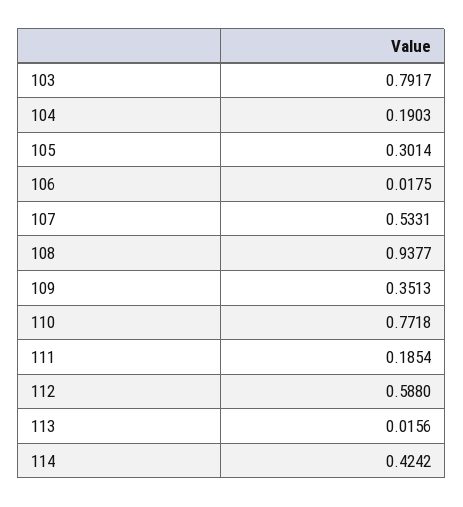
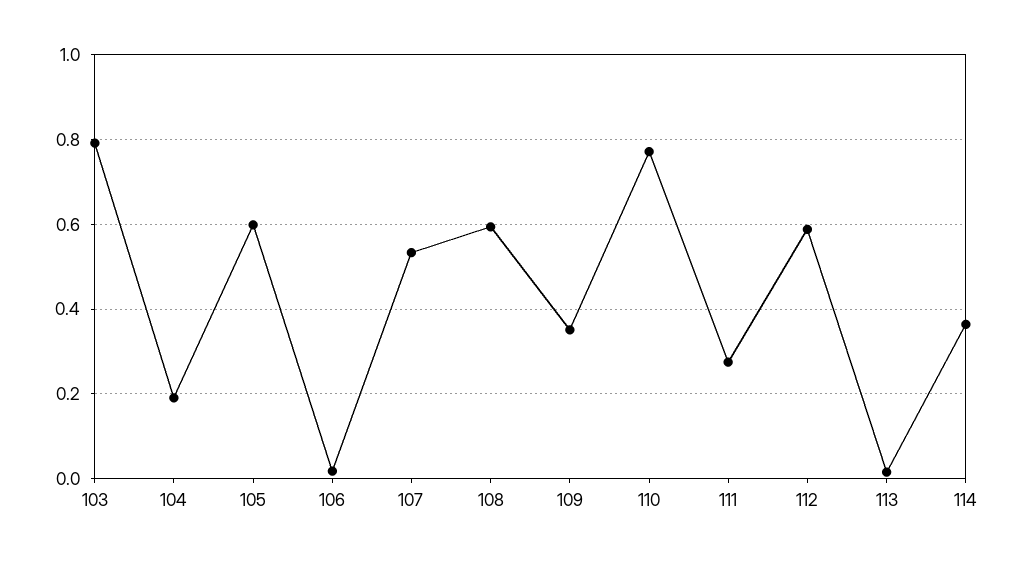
  {
    "103": 0.7917,
    "104": 0.1903,
-   "105": 0.3014,
+   "105": 0.6,
    "106": 0.0175,
    "107": 0.5331,
-   "108": 0.9377,
+   "108": 0.6,
    "109": 0.3513,
    "110": 0.7718,
-   "111": 0.1854,
+   "111": 0.28,
    "112": 0.588,
    "113": 0.0156,
-   "114": 0.4242
+   "114": 0.36
  }

